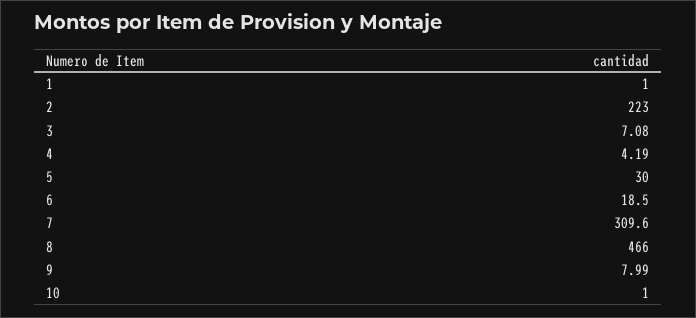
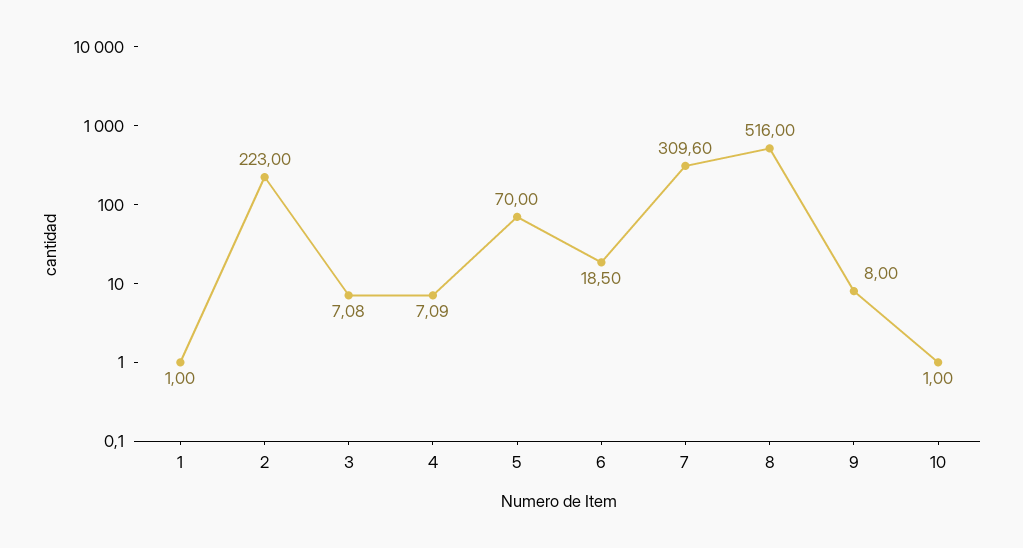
  {
    "1": 1,
    "2": 223,
    "3": 7.08,
-   "4": 4.19,
+   "4": 7.09,
-   "5": 30,
+   "5": 70,
    "6": 18.5,
    "7": 309.6,
-   "8": 466,
+   "8": 516,
-   "9": 7.99,
+   "9": 8,
    "10": 1
  }

